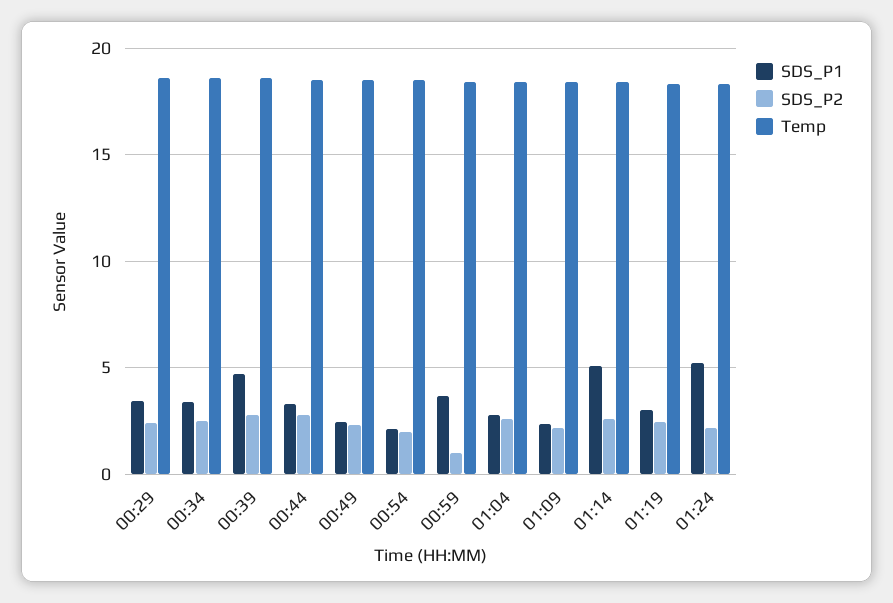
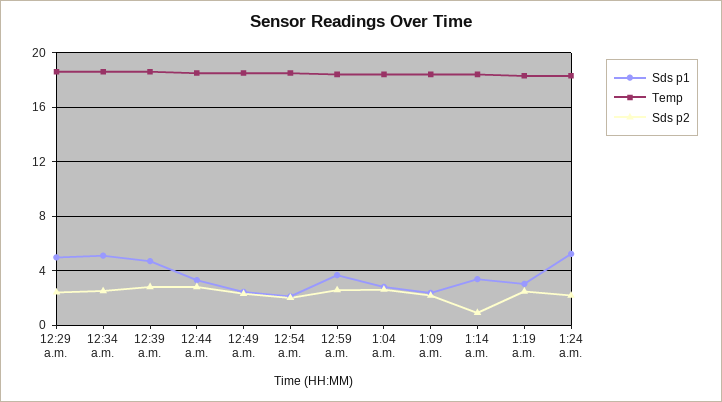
  {
    "SDS_P1": {
-     "00:29": 3.5,
+     "00:29": 5,
-     "00:34": 3.5,
+     "00:34": 5,
      "00:39": 4.5,
      "00:44": 3.5,
      "00:49": 2.5,
      "00:54": 2,
      "00:59": 3.5,
      "01:04": 3,
      "01:09": 2.5,
-     "01:14": 5,
+     "01:14": 3.5,
      "01:19": 3,
      "01:24": 5
    },
    "SDS_P2": {
      "00:29": 2.5,
      "00:34": 2.5,
      "00:39": 3,
      "00:44": 3,
      "00:49": 2.5,
      "00:54": 2,
-     "00:59": 1,
+     "00:59": 2.5,
      "01:04": 2.5,
      "01:09": 2,
-     "01:14": 2.5,
+     "01:14": 1,
      "01:19": 2.5,
      "01:24": 2
    },
    "Temp": {
      "00:29": 18.5,
      "00:34": 18.5,
      "00:39": 18.5,
      "00:44": 18.5,
      "00:49": 18.5,
      "00:54": 18.5,
      "00:59": 18.5,
      "01:04": 18.5,
      "01:09": 18.5,
      "01:14": 18.5,
      "01:19": 18.5,
      "01:24": 18.5
    }
  }

